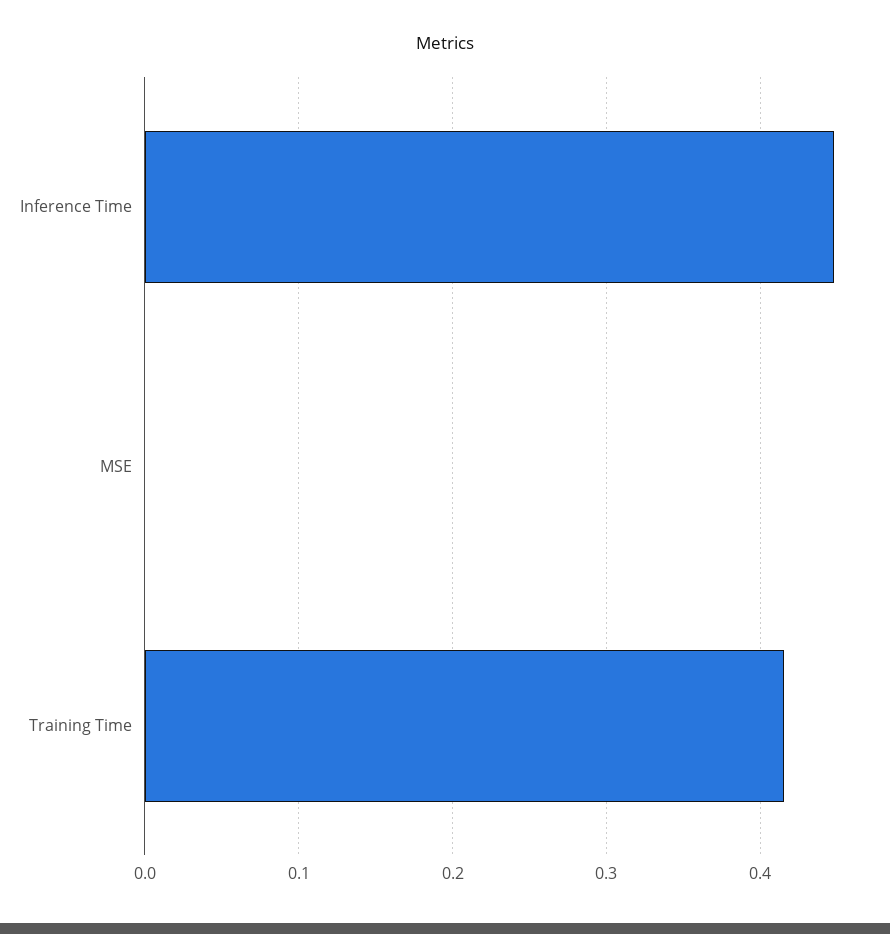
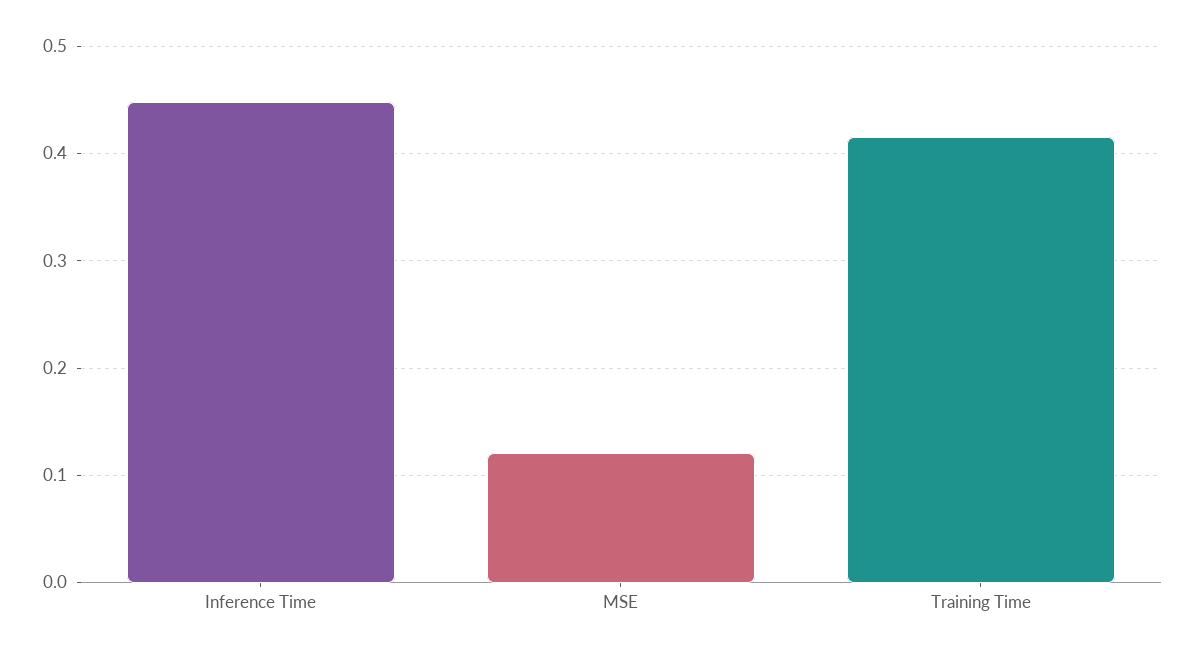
  {
    "Inference Time": 0.45,
-   "MSE": 0,
+   "MSE": 0.12,
    "Training Time": 0.42
  }

